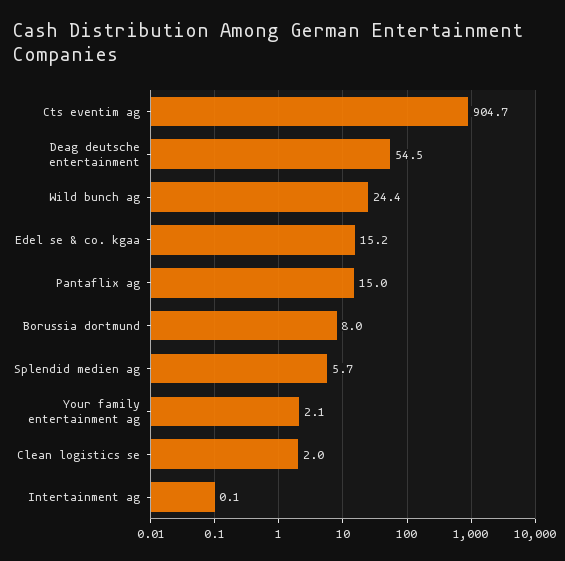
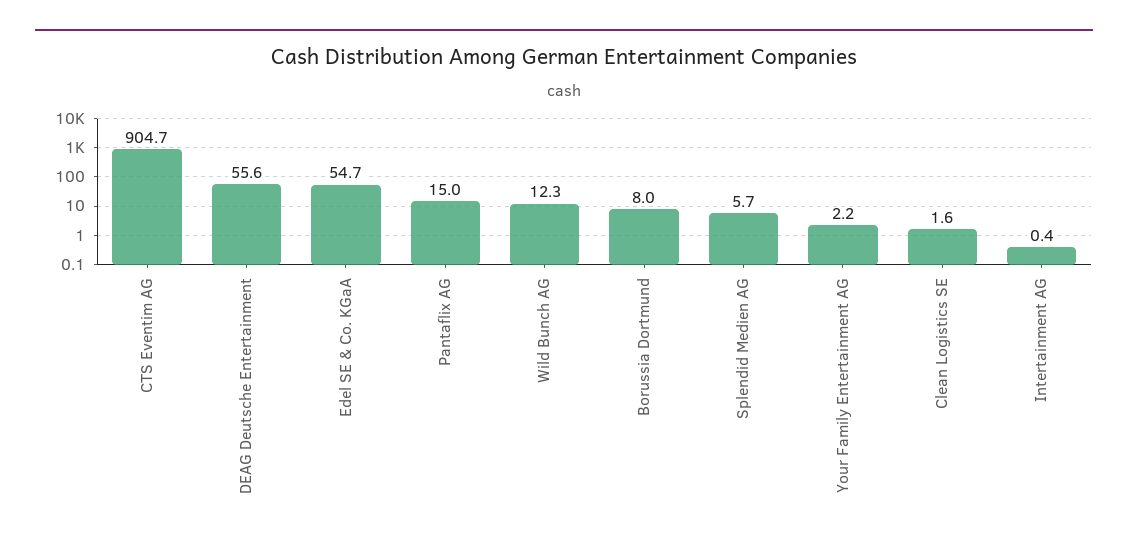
  {
    "Cts eventim ag": 904.7,
-   "Deag deutsche entertainment": 54.5,
+   "Deag deutsche entertainment": 55.6,
-   "Wild bunch ag": 24.4,
+   "Wild bunch ag": 12.3,
-   "Edel se & co. kgaa": 15.2,
+   "Edel se & co. kgaa": 54.7,
    "Pantaflix ag": 15,
    "Borussia dortmund": 8,
    "Splendid medien ag": 5.7,
-   "Your family entertainment ag": 2.1,
+   "Your family entertainment ag": 2.2,
-   "Clean logistics se": 2,
+   "Clean logistics se": 1.6,
-   "Intertainment ag": 0.1
+   "Intertainment ag": 0.4
  }

